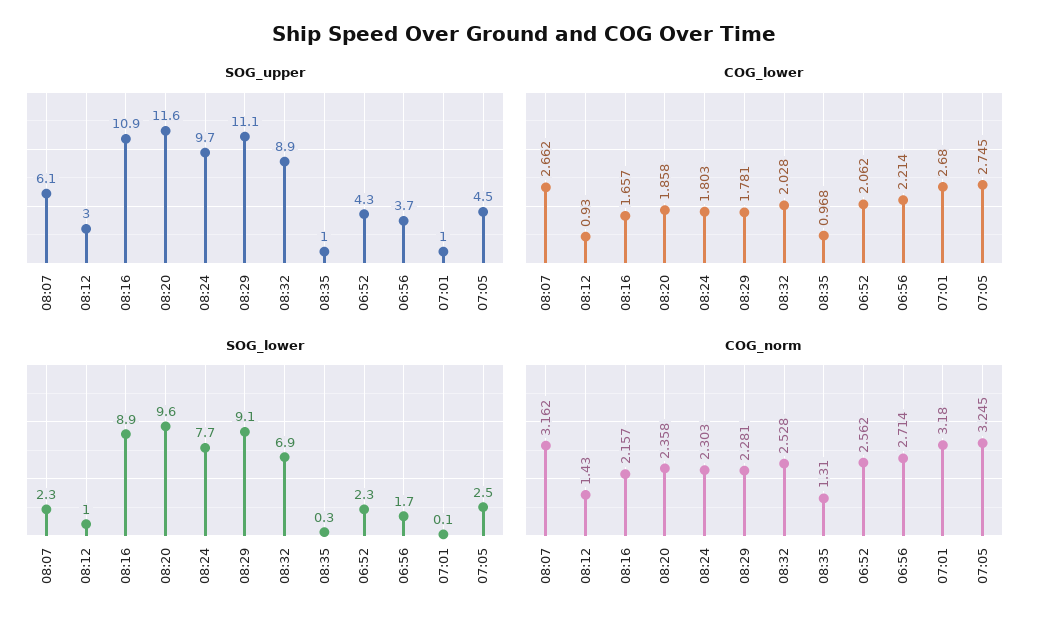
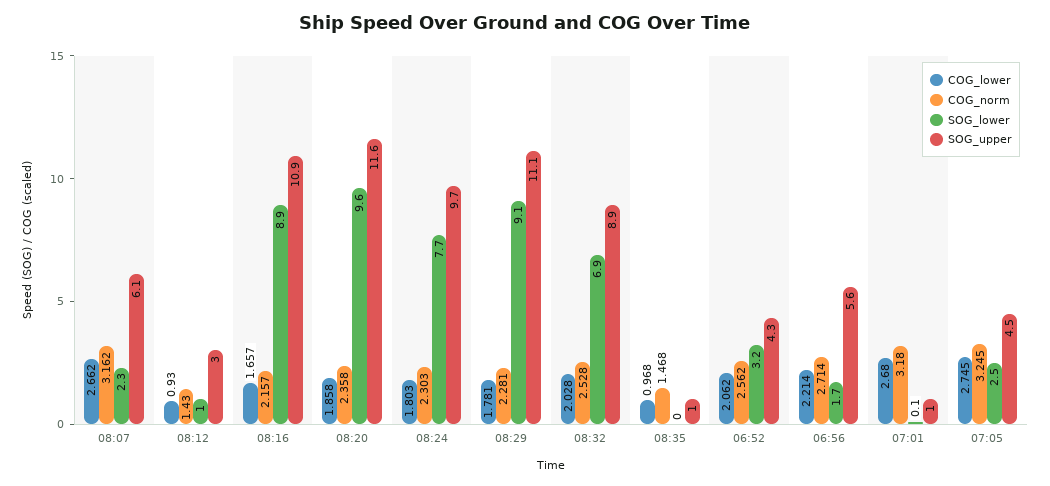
  {
    "SOG_upper": {
      "08:07": 6.1,
      "08:12": 3,
      "08:16": 10.9,
      "08:20": 11.6,
      "08:24": 9.7,
      "08:29": 11.1,
      "08:32": 8.9,
      "08:35": 1,
      "06:52": 4.3,
-     "06:56": 3.7,
+     "06:56": 5.6,
      "07:01": 1,
      "07:05": 4.5
    },
    "COG_lower": {
      "08:07": 2.662,
      "08:12": 0.93,
      "08:16": 1.657,
      "08:20": 1.858,
      "08:24": 1.803,
      "08:29": 1.781,
      "08:32": 2.028,
      "08:35": 0.968,
      "06:52": 2.062,
      "06:56": 2.214,
      "07:01": 2.68,
      "07:05": 2.745
    },
    "SOG_lower": {
      "08:07": 2.3,
      "08:12": 1,
      "08:16": 8.9,
      "08:20": 9.6,
      "08:24": 7.7,
      "08:29": 9.1,
      "08:32": 6.9,
-     "08:35": 0.3,
+     "08:35": 0,
-     "06:52": 2.3,
+     "06:52": 3.2,
      "06:56": 1.7,
      "07:01": 0.1,
      "07:05": 2.5
    },
    "COG_norm": {
      "08:07": 3.162,
      "08:12": 1.43,
      "08:16": 2.157,
      "08:20": 2.358,
      "08:24": 2.303,
      "08:29": 2.281,
      "08:32": 2.528,
-     "08:35": 1.31,
+     "08:35": 1.468,
      "06:52": 2.562,
      "06:56": 2.714,
      "07:01": 3.18,
      "07:05": 3.245
    }
  }

